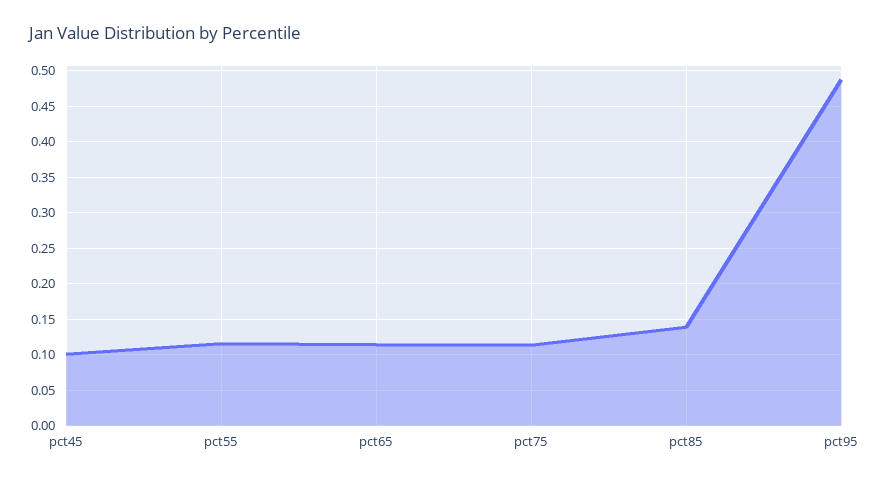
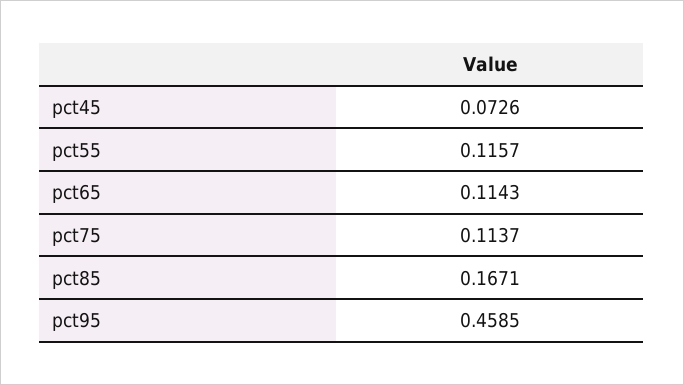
  {
-   "pct45": 0.1,
+   "pct45": 0.0726,
    "pct55": 0.1157,
    "pct65": 0.1143,
    "pct75": 0.1137,
-   "pct85": 0.14,
+   "pct85": 0.1671,
-   "pct95": 0.49
+   "pct95": 0.4585
  }

